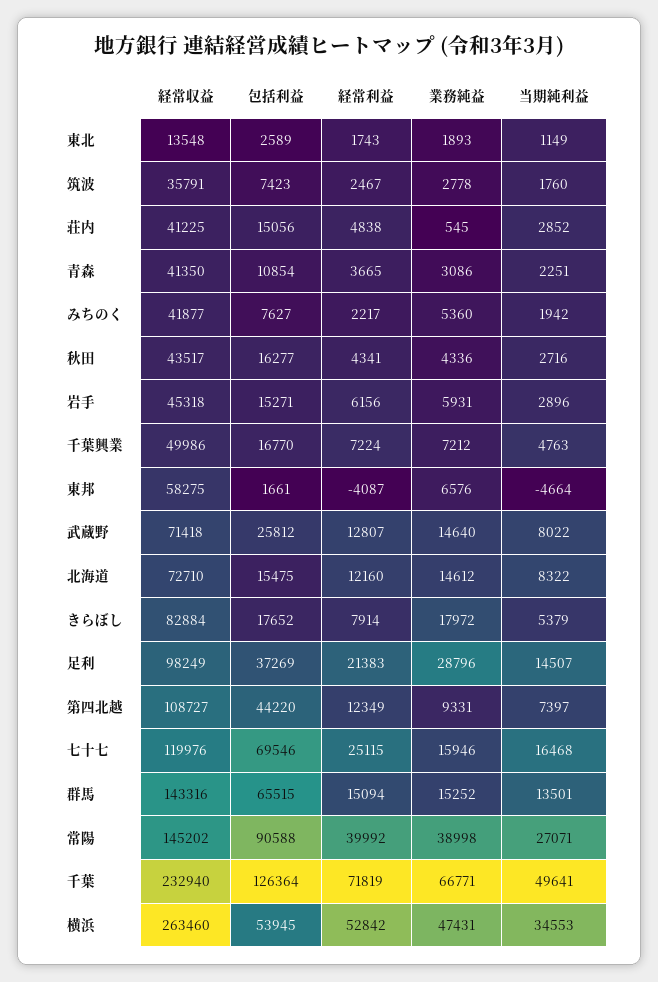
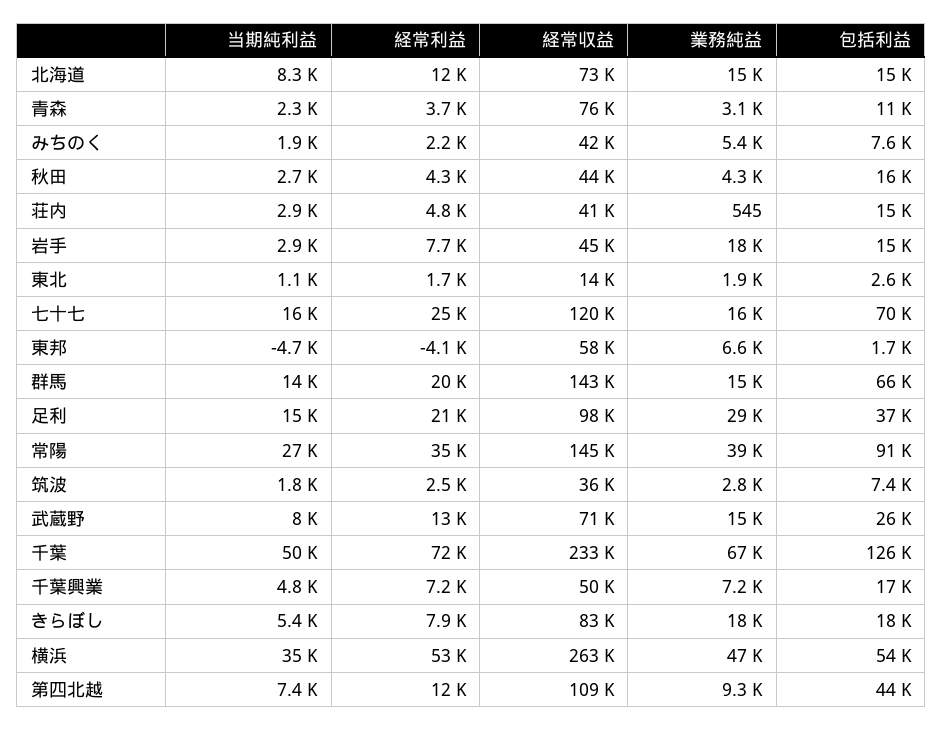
  {
    "経常収益": {
      "東北": 13548,
      "筑波": 35791,
      "荘内": 41225,
-     "青森": 41350,
+     "青森": 76000,
      "みちのく": 41877,
      "秋田": 43517,
      "岩手": 45318,
      "千葉興業": 49986,
      "東邦": 58275,
      "武蔵野": 71418,
      "北海道": 72710,
      "きらぼし": 82884,
      "足利": 98249,
      "第四北越": 108727,
      "七十七": 119976,
      "群馬": 143316,
      "常陽": 145202,
      "千葉": 232940,
      "横浜": 263460
    },
    "包括利益": {
      "東北": 2589,
      "筑波": 7423,
      "荘内": 15056,
      "青森": 10854,
      "みちのく": 7627,
      "秋田": 16277,
      "岩手": 15271,
      "千葉興業": 16770,
      "東邦": 1661,
      "武蔵野": 25812,
      "北海道": 15475,
      "きらぼし": 17652,
      "足利": 37269,
      "第四北越": 44220,
      "七十七": 69546,
      "群馬": 65515,
      "常陽": 90588,
      "千葉": 126364,
      "横浜": 53945
    },
    "経常利益": {
      "東北": 1743,
      "筑波": 2467,
      "荘内": 4838,
      "青森": 3665,
      "みちのく": 2217,
      "秋田": 4341,
-     "岩手": 6156,
+     "岩手": 7700,
      "千葉興業": 7224,
      "東邦": -4087,
      "武蔵野": 12807,
      "北海道": 12160,
      "きらぼし": 7914,
      "足利": 21383,
      "第四北越": 12349,
      "七十七": 25115,
-     "群馬": 15094,
+     "群馬": 20000,
-     "常陽": 39992,
+     "常陽": 35000,
      "千葉": 71819,
      "横浜": 52842
    },
    "業務純益": {
      "東北": 1893,
      "筑波": 2778,
      "荘内": 545,
      "青森": 3086,
      "みちのく": 5360,
      "秋田": 4336,
-     "岩手": 5931,
+     "岩手": 18000,
      "千葉興業": 7212,
      "東邦": 6576,
      "武蔵野": 14640,
      "北海道": 14612,
      "きらぼし": 17972,
      "足利": 28796,
      "第四北越": 9331,
      "七十七": 15946,
      "群馬": 15252,
      "常陽": 38998,
      "千葉": 66771,
      "横浜": 47431
    },
    "当期純利益": {
      "東北": 1149,
      "筑波": 1760,
      "荘内": 2852,
      "青森": 2251,
      "みちのく": 1942,
      "秋田": 2716,
      "岩手": 2896,
      "千葉興業": 4763,
      "東邦": -4664,
      "武蔵野": 8022,
      "北海道": 8322,
      "きらぼし": 5379,
      "足利": 14507,
      "第四北越": 7397,
      "七十七": 16468,
      "群馬": 13501,
      "常陽": 27071,
      "千葉": 49641,
      "横浜": 34553
    }
  }

